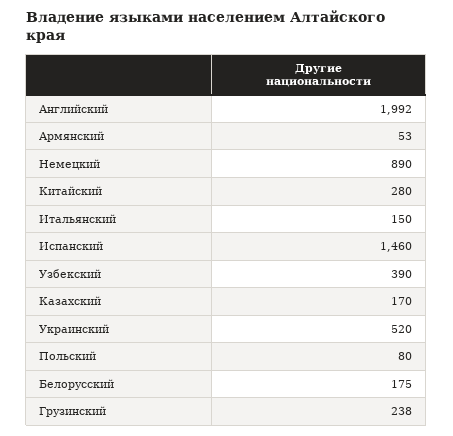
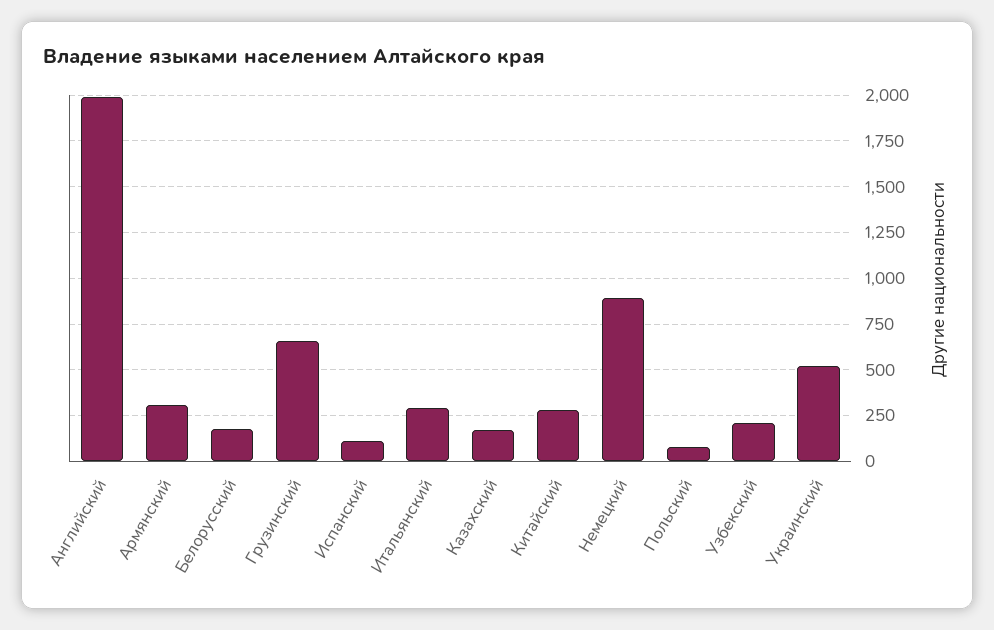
  {
    "Английский": 1992,
-   "Армянский": 53,
+   "Армянский": 300,
    "Немецкий": 890,
    "Китайский": 280,
-   "Итальянский": 150,
+   "Итальянский": 300,
-   "Испанский": 1460,
+   "Испанский": 100,
-   "Узбекский": 390,
+   "Узбекский": 200,
    "Казахский": 170,
    "Украинский": 520,
    "Польский": 80,
    "Белорусский": 175,
-   "Грузинский": 238
+   "Грузинский": 650
  }

